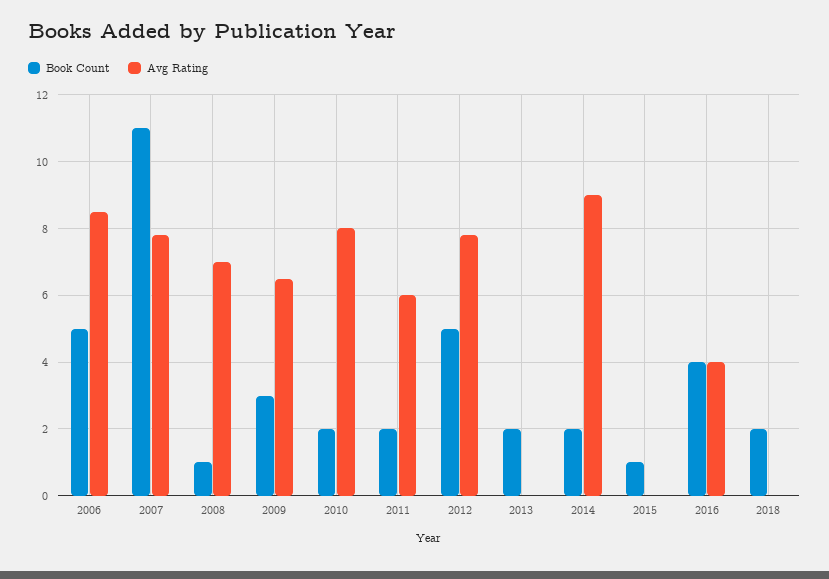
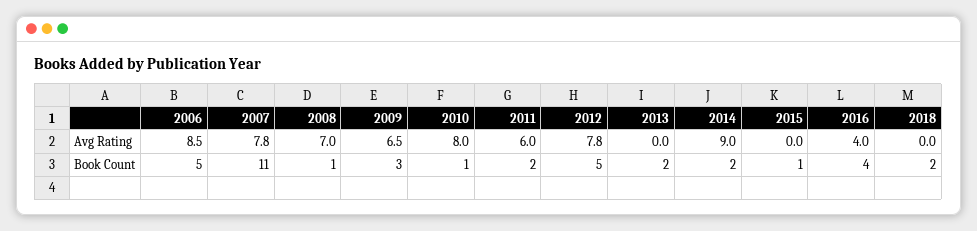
  {
    "Book Count": {
      "2006": 5,
      "2007": 11,
      "2008": 1,
      "2009": 3,
-     "2010": 2,
+     "2010": 1,
      "2011": 2,
      "2012": 5,
      "2013": 2,
      "2014": 2,
      "2015": 1,
      "2016": 4,
      "2018": 2
    },
    "Avg Rating": {
      "2006": 8.5,
      "2007": 7.8,
      "2008": 7,
      "2009": 6.5,
      "2010": 8,
      "2011": 6,
      "2012": 7.8,
      "2013": 0,
      "2014": 9,
      "2015": 0,
      "2016": 4,
      "2018": 0
    }
  }

